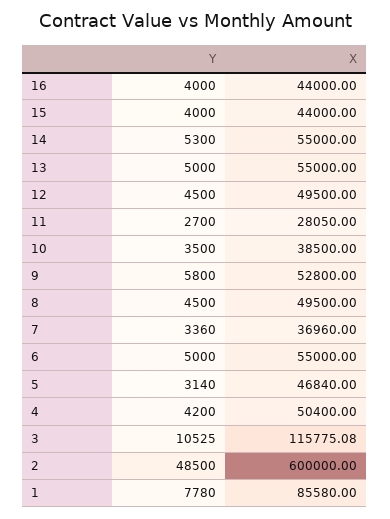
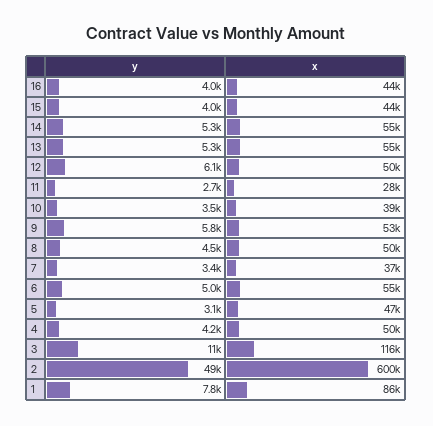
  {
    "Y": {
      "16": 4000,
      "15": 4000,
      "14": 5300,
-     "13": 5000,
+     "13": 5300,
-     "12": 4500,
+     "12": 6100,
      "11": 2700,
      "10": 3500,
      "9": 5800,
      "8": 4500,
      "7": 3360,
      "6": 5000,
      "5": 3140,
      "4": 4200,
      "3": 10525,
      "2": 48500,
      "1": 7780
    },
    "X": {
      "16": 44000,
      "15": 44000,
      "14": 55000,
      "13": 55000,
      "12": 49500,
      "11": 28050,
      "10": 38500,
      "9": 52800,
      "8": 49500,
      "7": 36960,
      "6": 55000,
      "5": 46840,
      "4": 50400,
      "3": 115775.08,
      "2": 600000,
      "1": 85580
    }
  }

